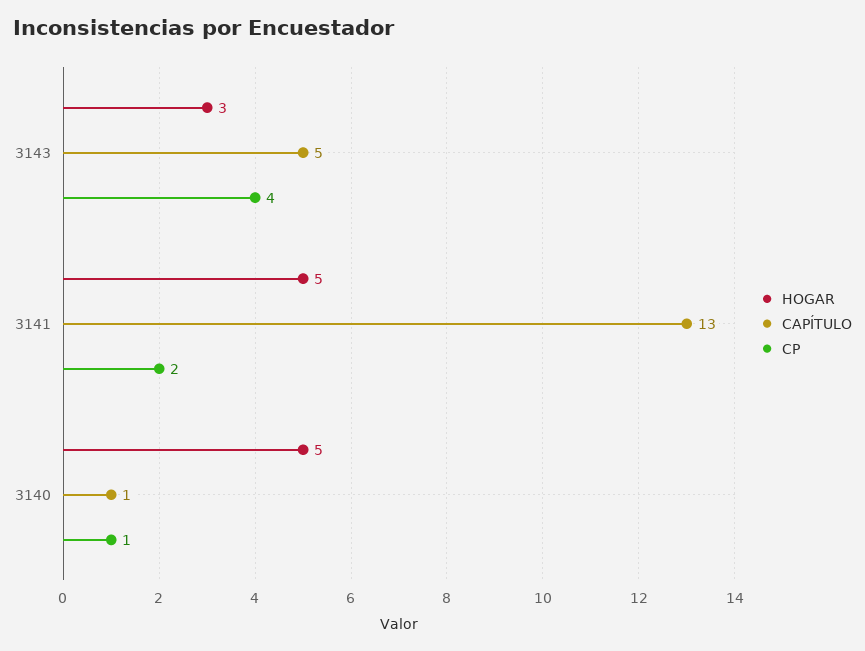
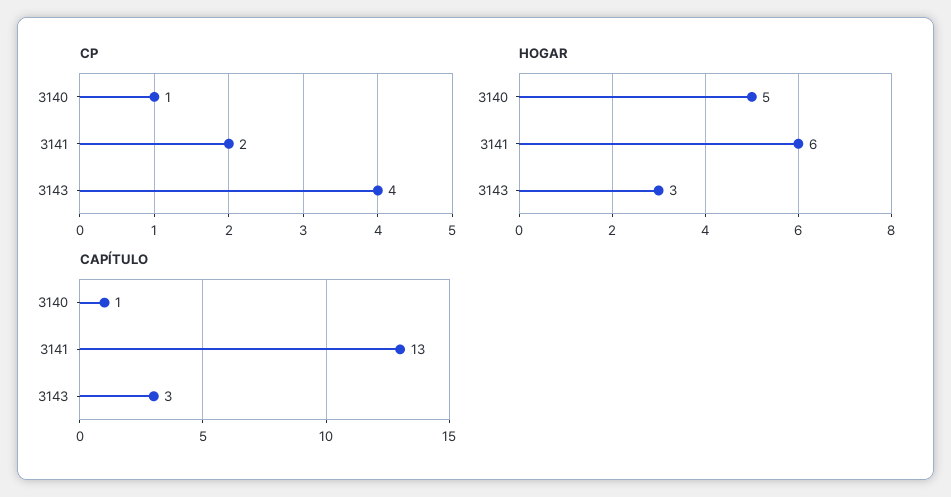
  {
    "HOGAR": {
      "3143": 3,
-     "3141": 5,
+     "3141": 6,
      "3140": 5
    },
    "CAPÍTULO": {
-     "3143": 5,
+     "3143": 3,
      "3141": 13,
      "3140": 1
    },
    "CP": {
      "3143": 4,
      "3141": 2,
      "3140": 1
    }
  }

